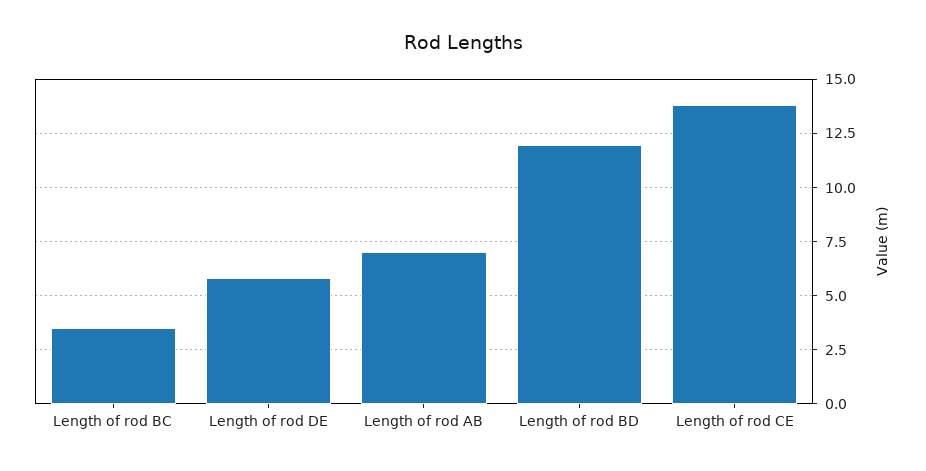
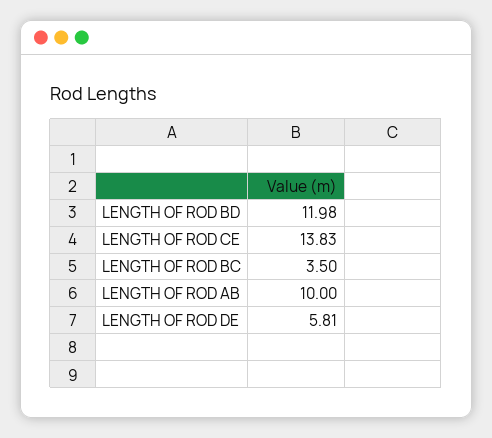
  {
    "Length of rod BC": 3.5,
    "Length of rod DE": 5.81,
-   "Length of rod AB": 7,
+   "Length of rod AB": 10,
    "Length of rod BD": 11.98,
    "Length of rod CE": 13.83
  }

